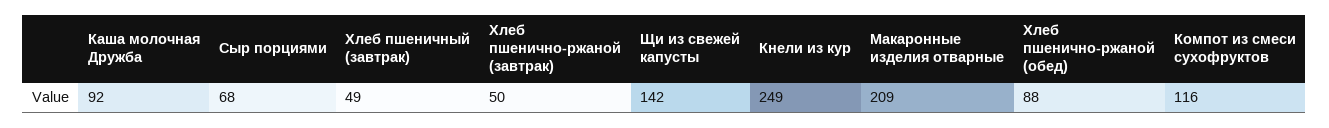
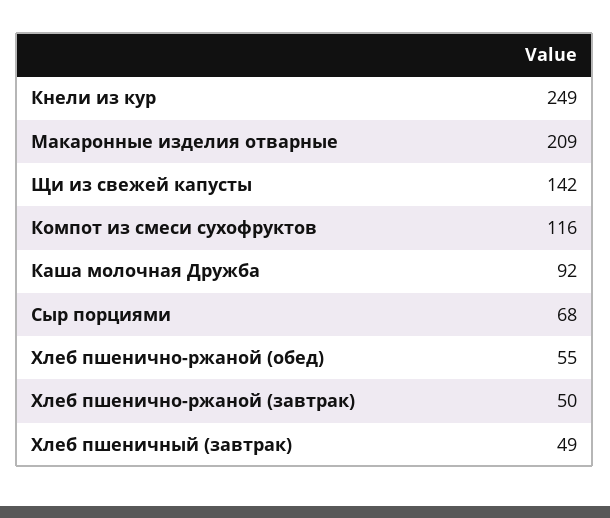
  {
    "Каша молочная Дружба": 92,
    "Сыр порциями": 68,
    "Хлеб пшеничный (завтрак)": 49,
    "Хлеб пшенично-ржаной (завтрак)": 50,
    "Щи из свежей капусты": 142,
    "Кнели из кур": 249,
    "Макаронные изделия отварные": 209,
-   "Хлеб пшенично-ржаной (обед)": 88,
+   "Хлеб пшенично-ржаной (обед)": 55,
    "Компот из смеси сухофруктов": 116
  }

